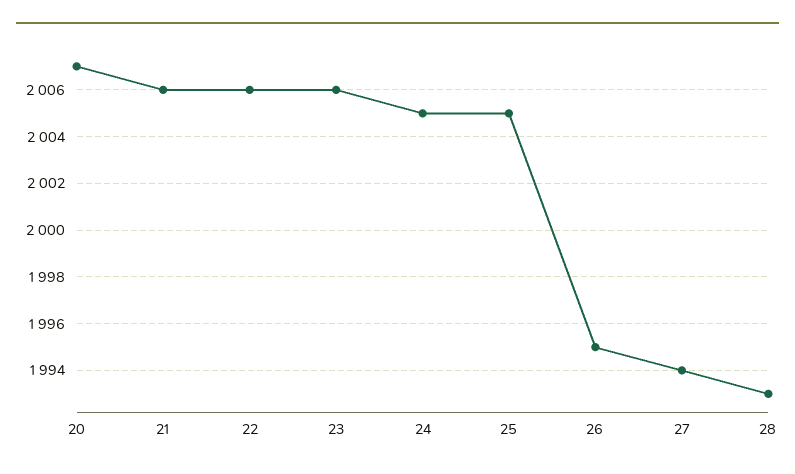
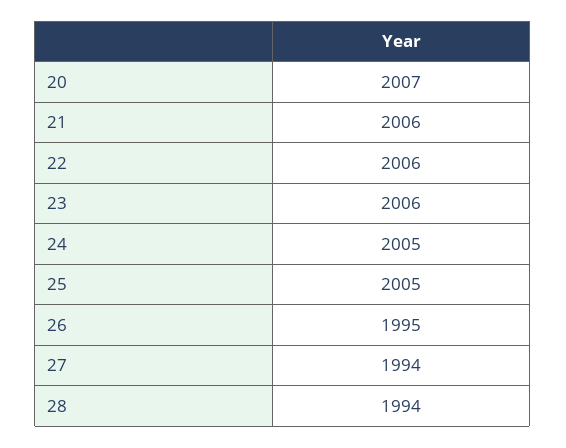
  {
    "20": 2007,
    "21": 2006,
    "22": 2006,
    "23": 2006,
    "24": 2005,
    "25": 2005,
    "26": 1995,
    "27": 1994,
-   "28": 1993
+   "28": 1994
  }

